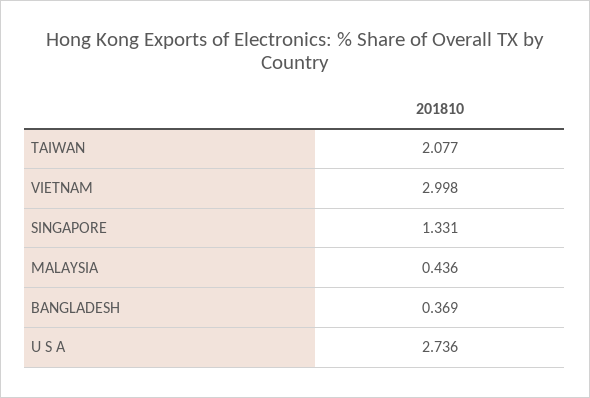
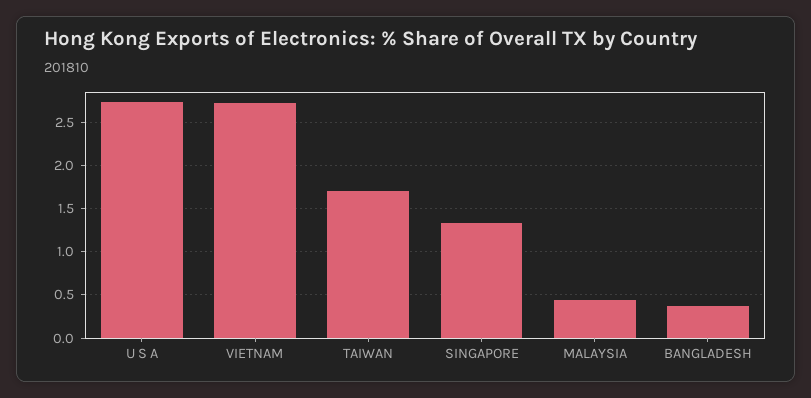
  {
-   "TAIWAN": 2.077,
+   "TAIWAN": 1.7,
-   "VIETNAM": 2.998,
+   "VIETNAM": 2.7,
    "SINGAPORE": 1.331,
    "MALAYSIA": 0.436,
    "BANGLADESH": 0.369,
    "U S A": 2.736
  }

